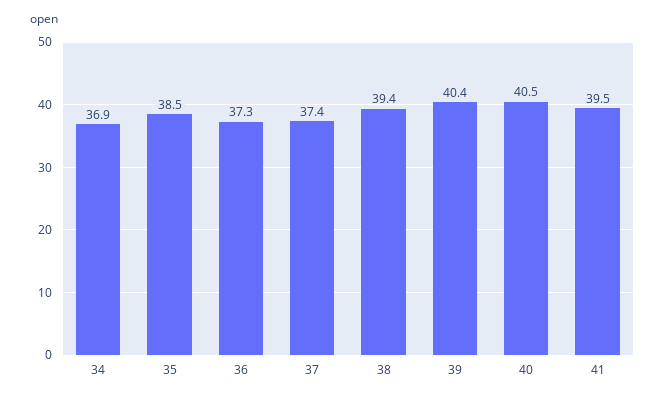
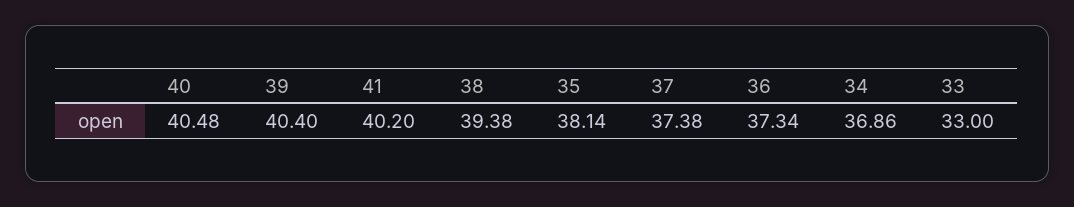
  {
    "34": 36.86,
-   "35": 38.5,
+   "35": 38.14,
    "36": 37.34,
    "37": 37.38,
    "38": 39.38,
    "39": 40.4,
    "40": 40.48,
-   "41": 39.5
+   "41": 40.2,
+   "33": 33
  }

